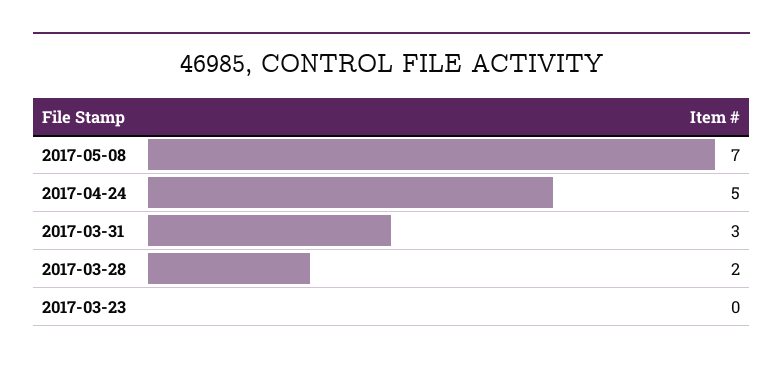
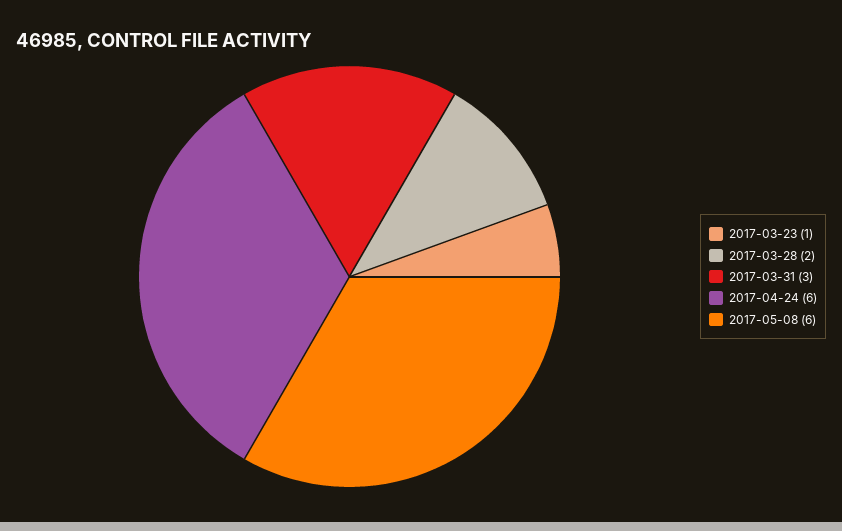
  {
-   "2017-05-08": 7,
+   "2017-05-08": 6,
-   "2017-04-24": 5,
+   "2017-04-24": 6,
    "2017-03-31": 3,
    "2017-03-28": 2,
-   "2017-03-23": 0
+   "2017-03-23": 1
  }

